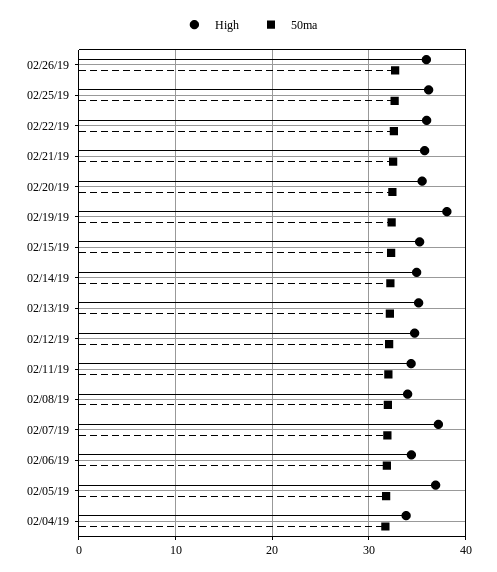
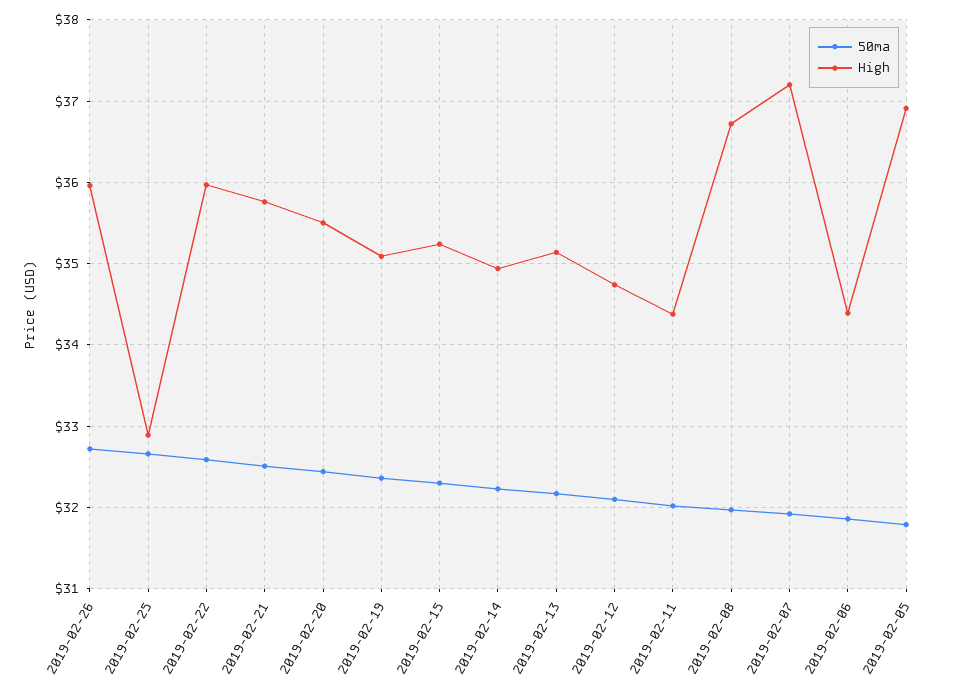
  {
    "High": {
      "02/26/19": 36,
-     "02/25/19": 36,
+     "02/25/19": 32.9,
      "02/22/19": 36,
      "02/21/19": 35.8,
      "02/20/19": 35.5,
-     "02/19/19": 38,
+     "02/19/19": 35.1,
      "02/15/19": 35.2,
      "02/14/19": 34.9,
      "02/13/19": 35.1,
      "02/12/19": 34.7,
      "02/11/19": 34.4,
-     "02/08/19": 34,
+     "02/08/19": 36.7,
      "02/07/19": 37.2,
      "02/06/19": 34.4,
-     "02/05/19": 36.9,
+     "02/05/19": 36.9
-     "02/04/19": 34
    },
    "50ma": {
      "02/26/19": 32.7,
      "02/25/19": 32.7,
      "02/22/19": 32.6,
      "02/21/19": 32.5,
      "02/20/19": 32.4,
      "02/19/19": 32.4,
      "02/15/19": 32.3,
      "02/14/19": 32.2,
      "02/13/19": 32.2,
      "02/12/19": 32.1,
      "02/11/19": 32,
      "02/08/19": 32,
      "02/07/19": 31.9,
      "02/06/19": 31.9,
-     "02/05/19": 31.8,
+     "02/05/19": 31.8
-     "02/04/19": 32
    }
  }

